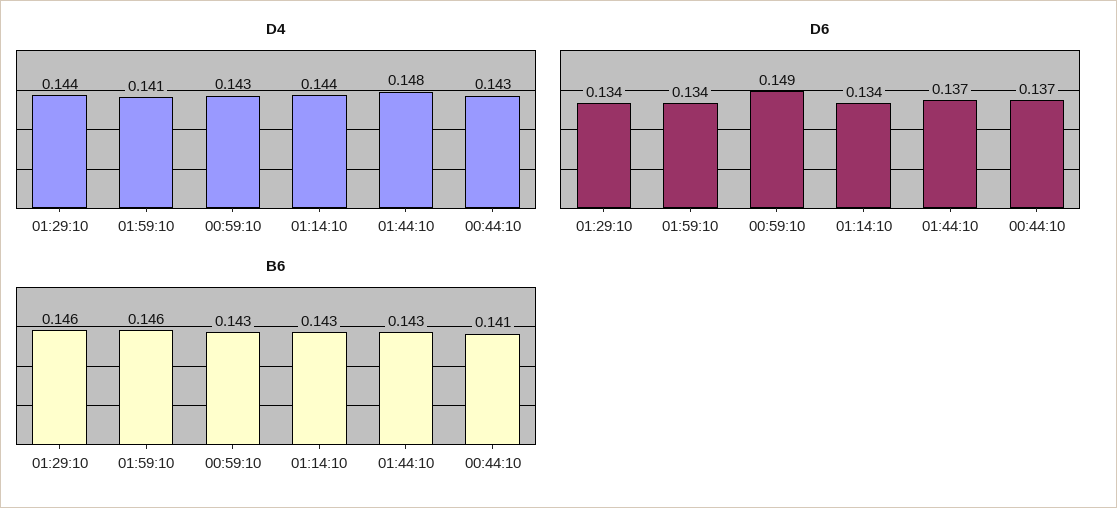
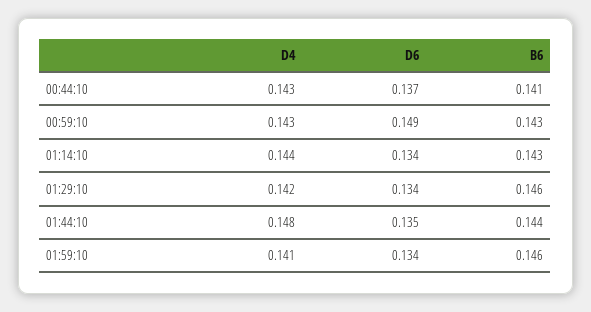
  {
    "D4": {
-     "01:29:10": 0.144,
+     "01:29:10": 0.142,
      "01:59:10": 0.141,
      "00:59:10": 0.143,
      "01:14:10": 0.144,
      "01:44:10": 0.148,
      "00:44:10": 0.143
    },
    "D6": {
      "01:29:10": 0.134,
      "01:59:10": 0.134,
      "00:59:10": 0.149,
      "01:14:10": 0.134,
-     "01:44:10": 0.137,
+     "01:44:10": 0.135,
      "00:44:10": 0.137
    },
    "B6": {
      "01:29:10": 0.146,
      "01:59:10": 0.146,
      "00:59:10": 0.143,
      "01:14:10": 0.143,
-     "01:44:10": 0.143,
+     "01:44:10": 0.144,
      "00:44:10": 0.141
    }
  }

